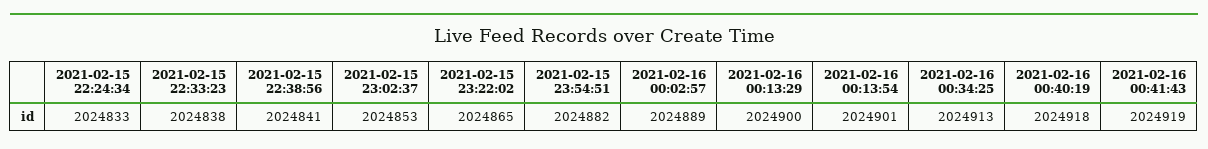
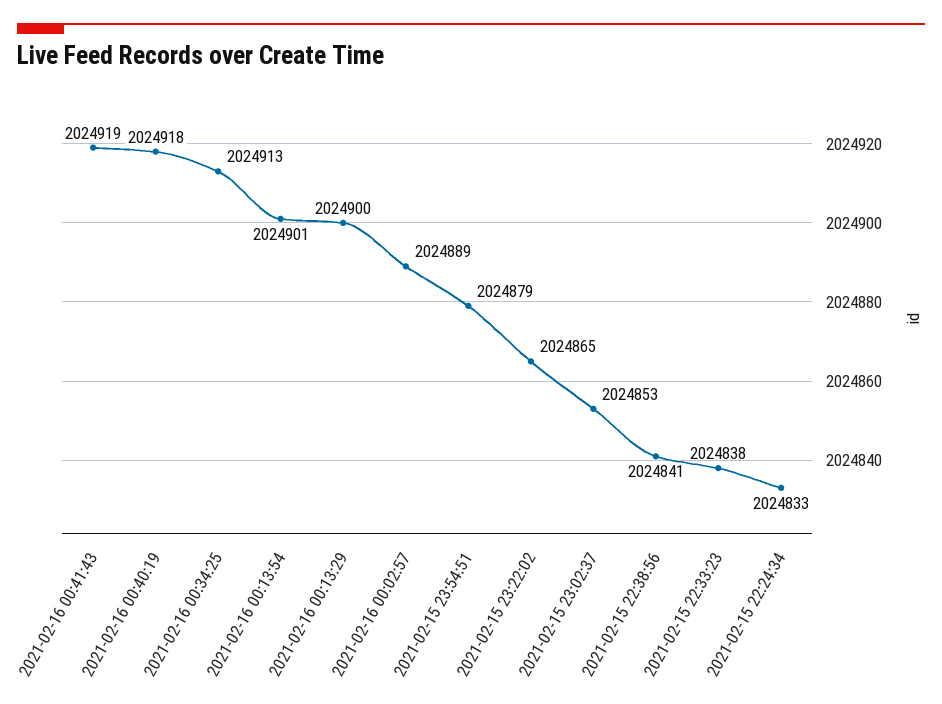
  {
    "2021-02-15 22:24:34": 2024833,
    "2021-02-15 22:33:23": 2024838,
    "2021-02-15 22:38:56": 2024841,
    "2021-02-15 23:02:37": 2024853,
    "2021-02-15 23:22:02": 2024865,
-   "2021-02-15 23:54:51": 2024882,
+   "2021-02-15 23:54:51": 2024879,
    "2021-02-16 00:02:57": 2024889,
    "2021-02-16 00:13:29": 2024900,
    "2021-02-16 00:13:54": 2024901,
    "2021-02-16 00:34:25": 2024913,
    "2021-02-16 00:40:19": 2024918,
    "2021-02-16 00:41:43": 2024919
  }

